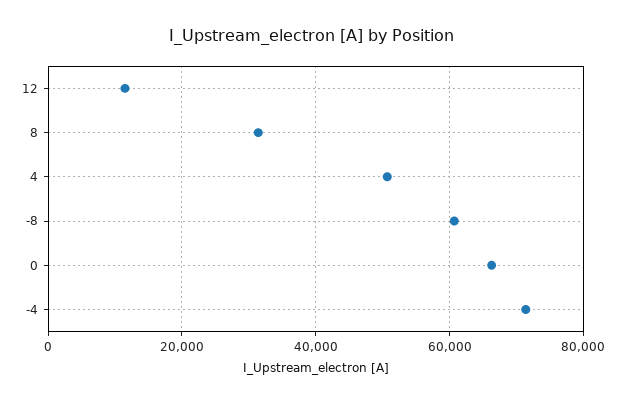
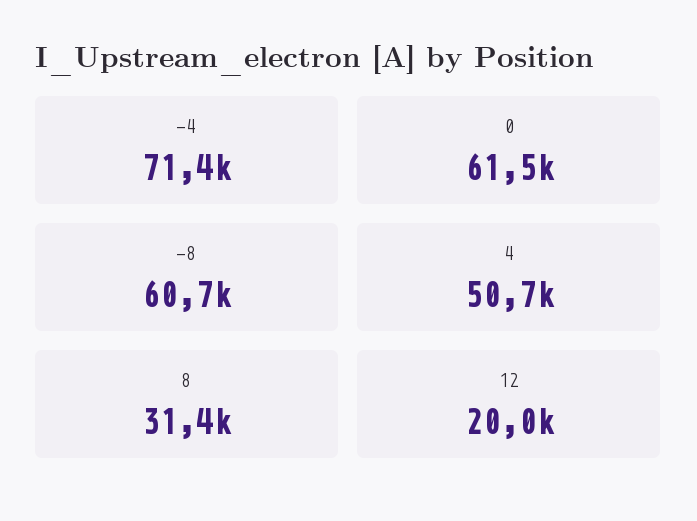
  {
-   "12": 12000,
+   "12": 20000,
    "8": 31400,
    "4": 50700,
    "-8": 60700,
-   "0": 66000,
+   "0": 61500,
    "-4": 71400
  }

